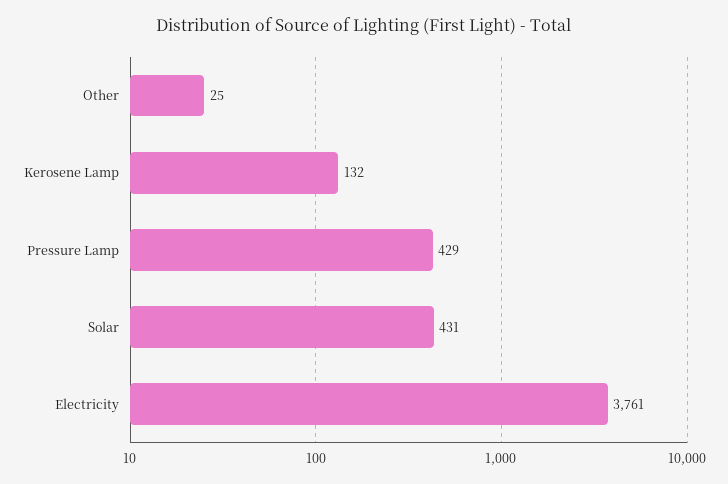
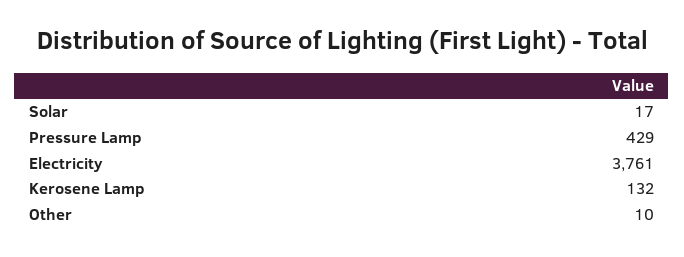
  {
-   "Other": 25,
+   "Other": 10,
    "Kerosene Lamp": 132,
    "Pressure Lamp": 429,
-   "Solar": 431,
+   "Solar": 17,
    "Electricity": 3761
  }

